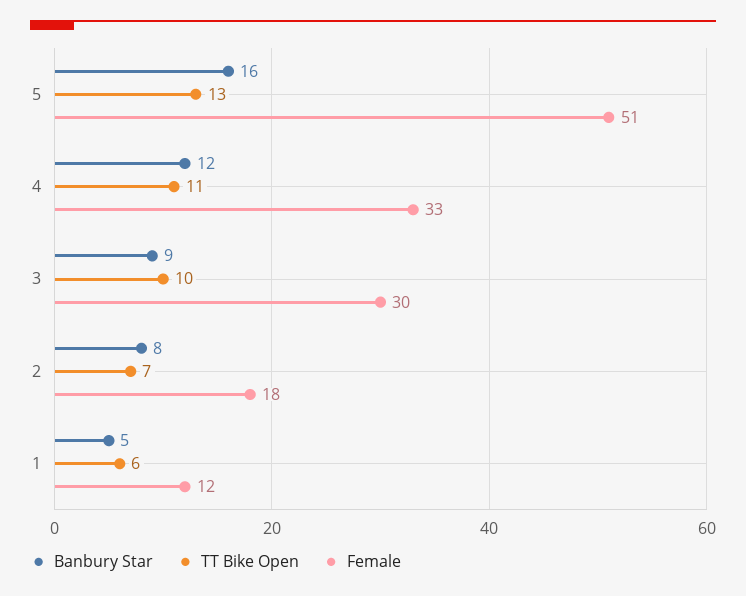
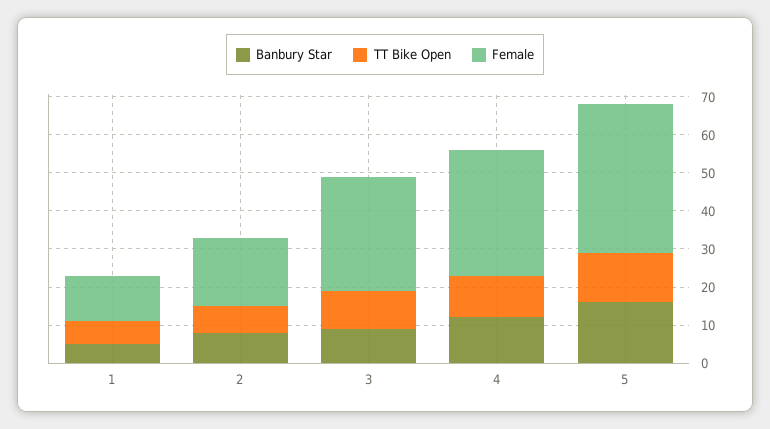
  {
    "Banbury Star": {
      "5": 16,
      "4": 12,
      "3": 9,
      "2": 8,
      "1": 5
    },
    "TT Bike Open": {
      "5": 13,
      "4": 11,
      "3": 10,
      "2": 7,
      "1": 6
    },
    "Female": {
-     "5": 51,
+     "5": 40,
      "4": 33,
      "3": 30,
      "2": 18,
      "1": 12
    }
  }

